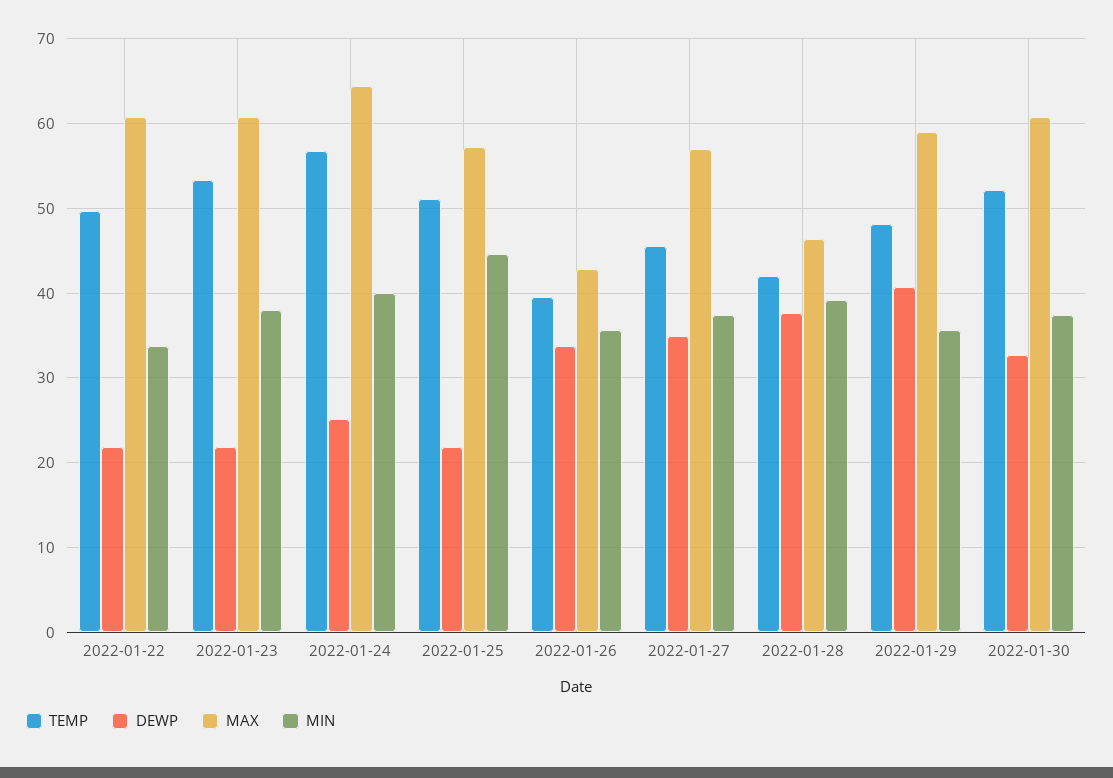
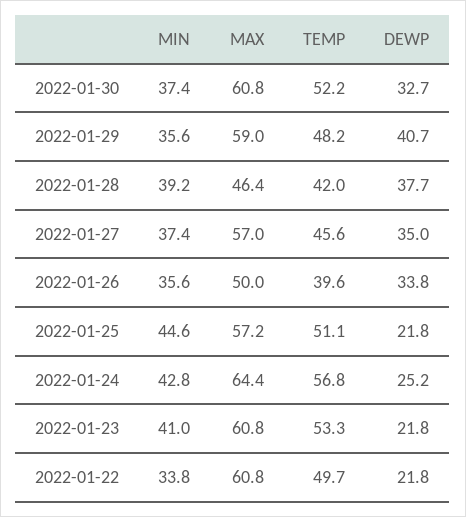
  {
    "TEMP": {
      "2022-01-22": 49.7,
      "2022-01-23": 53.3,
      "2022-01-24": 56.8,
      "2022-01-25": 51.1,
      "2022-01-26": 39.6,
      "2022-01-27": 45.6,
      "2022-01-28": 42,
      "2022-01-29": 48.2,
      "2022-01-30": 52.2
    },
    "DEWP": {
      "2022-01-22": 21.8,
      "2022-01-23": 21.8,
      "2022-01-24": 25.2,
      "2022-01-25": 21.8,
      "2022-01-26": 33.8,
      "2022-01-27": 35,
      "2022-01-28": 37.7,
      "2022-01-29": 40.7,
      "2022-01-30": 32.7
    },
    "MAX": {
      "2022-01-22": 60.8,
      "2022-01-23": 60.8,
      "2022-01-24": 64.4,
      "2022-01-25": 57.2,
-     "2022-01-26": 43,
+     "2022-01-26": 50,
      "2022-01-27": 57,
      "2022-01-28": 46.4,
      "2022-01-29": 59,
      "2022-01-30": 60.8
    },
    "MIN": {
      "2022-01-22": 33.8,
-     "2022-01-23": 38,
+     "2022-01-23": 41,
-     "2022-01-24": 40,
+     "2022-01-24": 42.8,
      "2022-01-25": 44.6,
      "2022-01-26": 35.6,
      "2022-01-27": 37.4,
      "2022-01-28": 39.2,
      "2022-01-29": 35.6,
      "2022-01-30": 37.4
    }
  }

